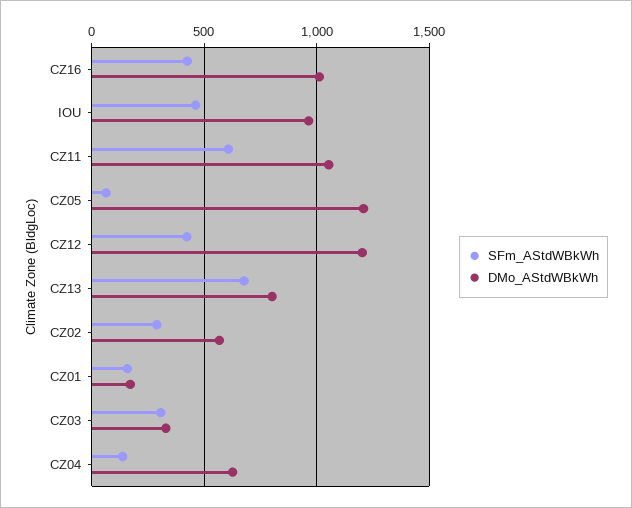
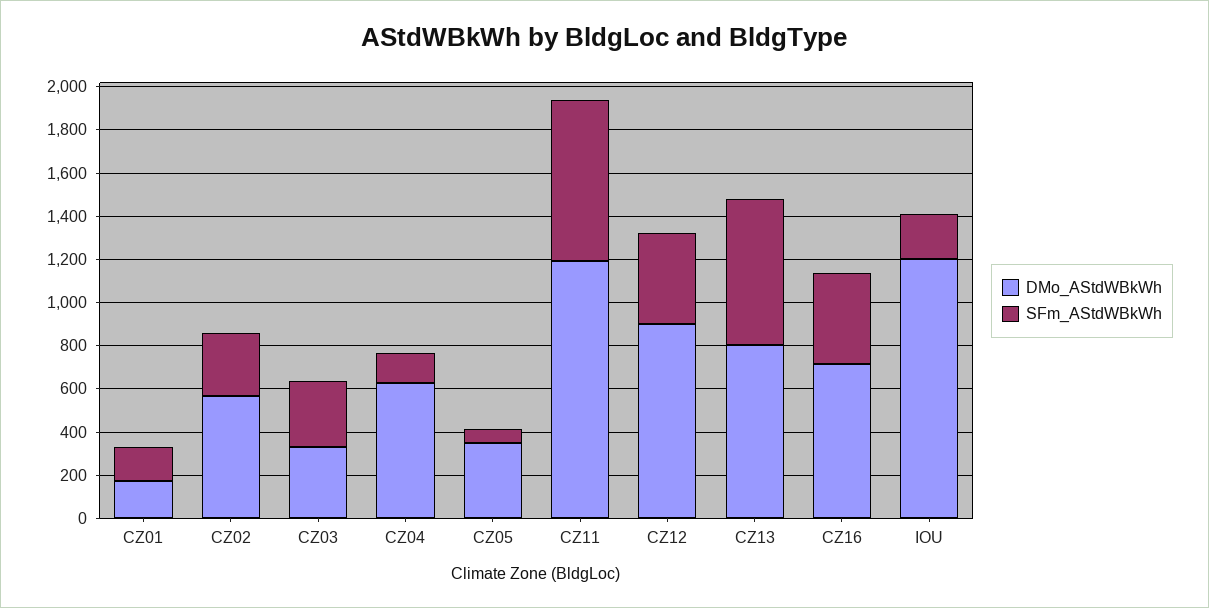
  {
    "SFm_AStdWBkWh": {
      "CZ16": 450,
-     "IOU": 450,
+     "IOU": 200,
-     "CZ11": 600,
+     "CZ11": 750,
      "CZ05": 50,
      "CZ12": 400,
      "CZ13": 700,
      "CZ02": 300,
      "CZ01": 150,
      "CZ03": 300,
      "CZ04": 150
    },
    "DMo_AStdWBkWh": {
-     "CZ16": 1000,
+     "CZ16": 700,
-     "IOU": 950,
+     "IOU": 1200,
-     "CZ11": 1050,
+     "CZ11": 1200,
-     "CZ05": 1200,
+     "CZ05": 350,
-     "CZ12": 1200,
+     "CZ12": 900,
      "CZ13": 800,
      "CZ02": 550,
      "CZ01": 150,
      "CZ03": 350,
      "CZ04": 650
    }
  }

